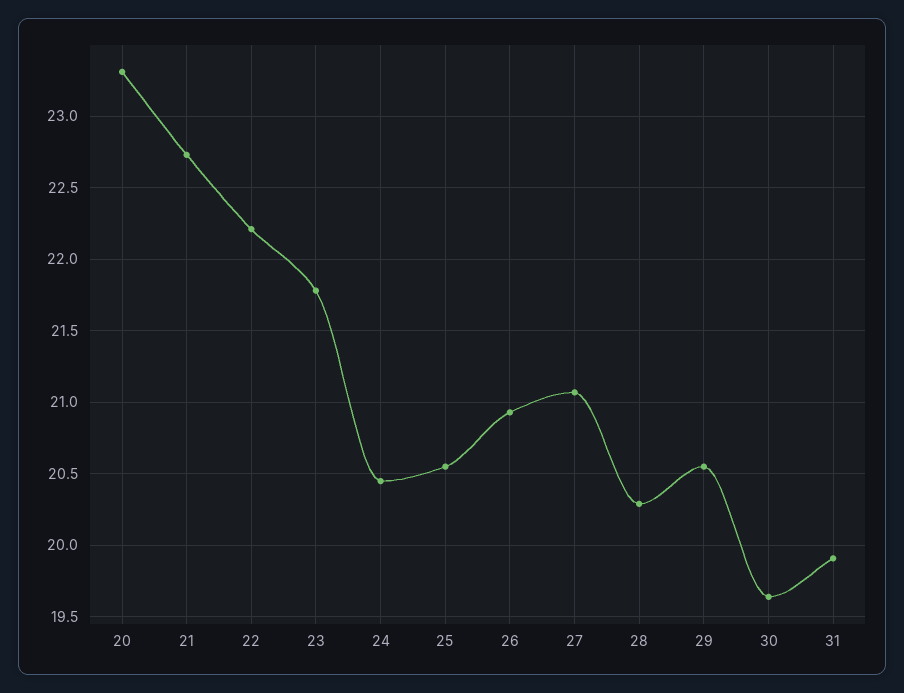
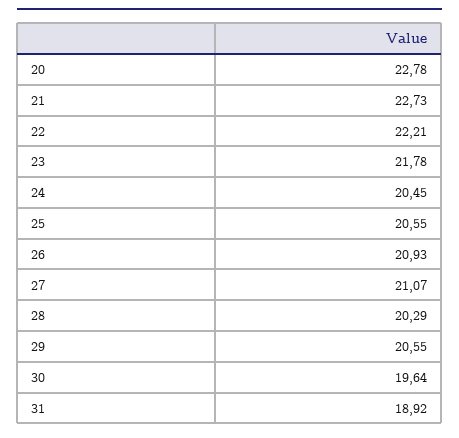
  {
-   "20": 23.3,
+   "20": 22.78,
    "21": 22.73,
    "22": 22.21,
    "23": 21.78,
    "24": 20.45,
    "25": 20.55,
    "26": 20.93,
    "27": 21.07,
    "28": 20.29,
    "29": 20.55,
    "30": 19.64,
-   "31": 19.9
+   "31": 18.92
  }

